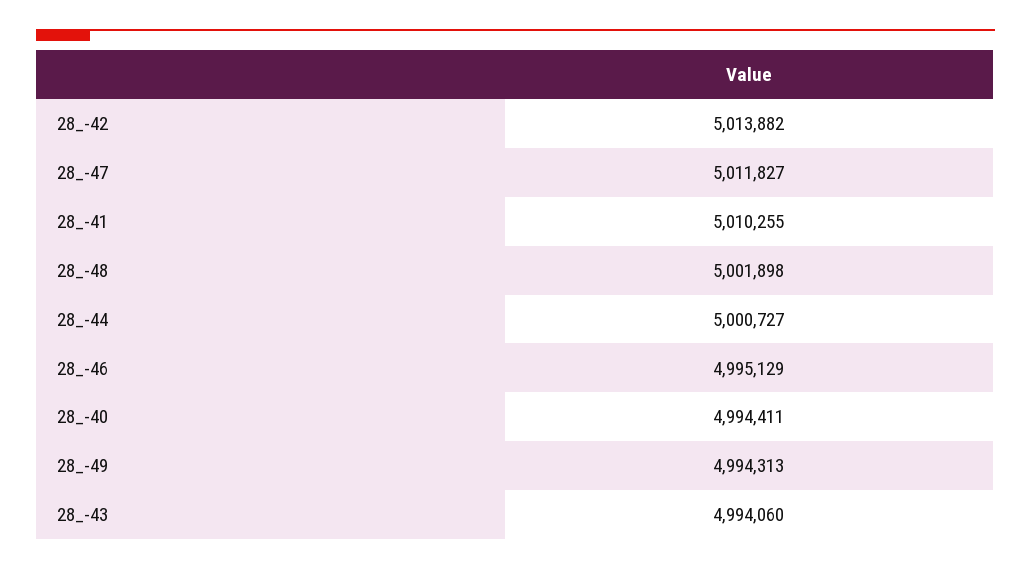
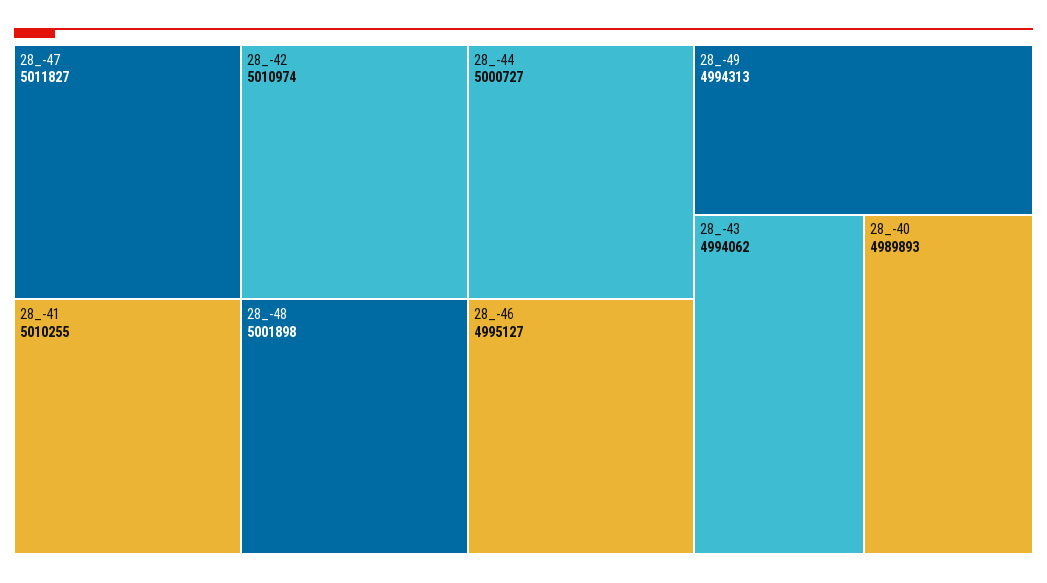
  {
-   "28_-42": 5013882,
+   "28_-42": 5010974,
    "28_-47": 5011827,
    "28_-41": 5010255,
    "28_-48": 5001898,
    "28_-44": 5000727,
-   "28_-46": 4995129,
+   "28_-46": 4995127,
-   "28_-40": 4994411,
+   "28_-40": 4989893,
    "28_-49": 4994313,
-   "28_-43": 4994060
+   "28_-43": 4994062
  }

